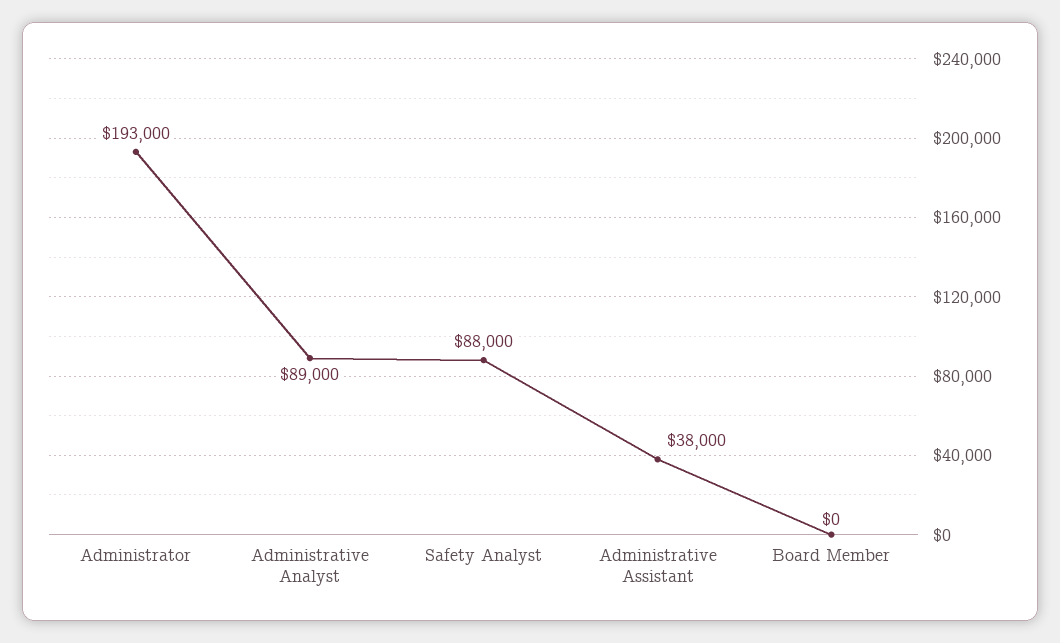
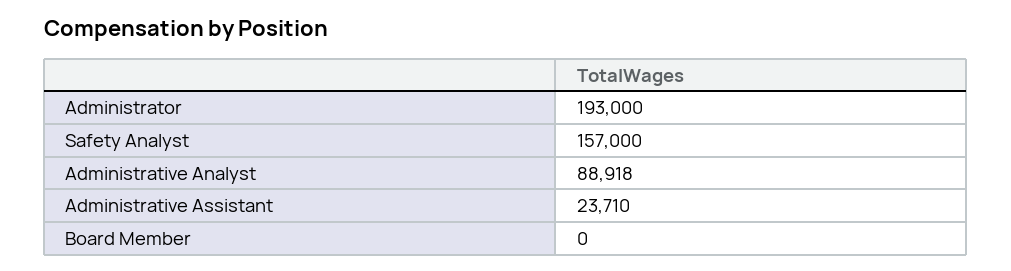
  {
    "Administrator": 193000,
-   "Administrative Analyst": 89000,
+   "Administrative Analyst": 88918,
-   "Safety Analyst": 88000,
+   "Safety Analyst": 157000,
-   "Administrative Assistant": 38000,
+   "Administrative Assistant": 23710,
    "Board Member": 0
  }

